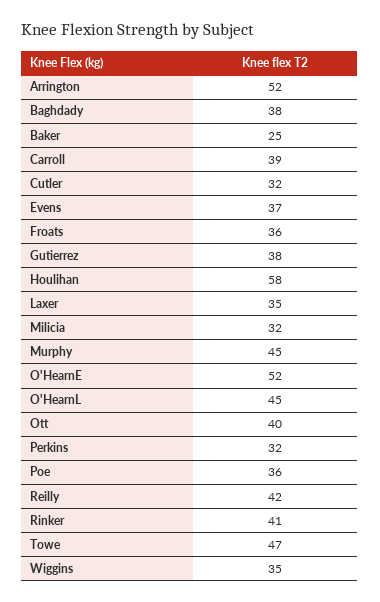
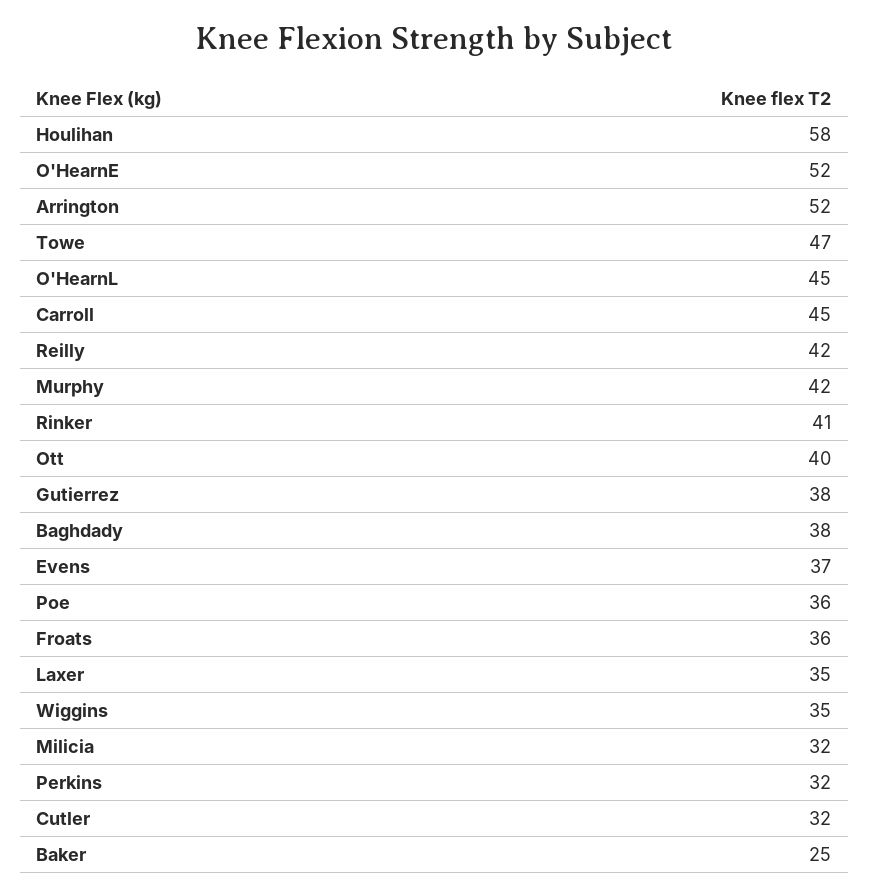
  {
    "Arrington": 52,
    "Baghdady": 38,
    "Baker": 25,
-   "Carroll": 39,
+   "Carroll": 45,
    "Cutler": 32,
    "Evens": 37,
    "Froats": 36,
    "Gutierrez": 38,
    "Houlihan": 58,
    "Laxer": 35,
    "Milicia": 32,
-   "Murphy": 45,
+   "Murphy": 42,
    "O'HearnE": 52,
    "O'HearnL": 45,
    "Ott": 40,
    "Perkins": 32,
    "Poe": 36,
    "Reilly": 42,
    "Rinker": 41,
    "Towe": 47,
    "Wiggins": 35
  }

